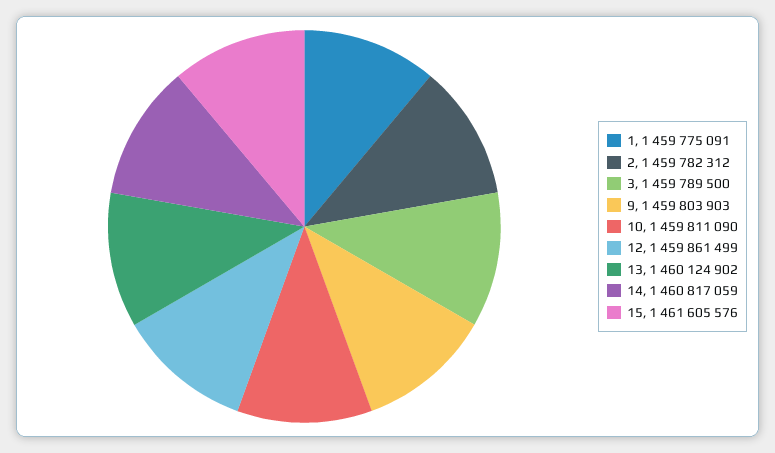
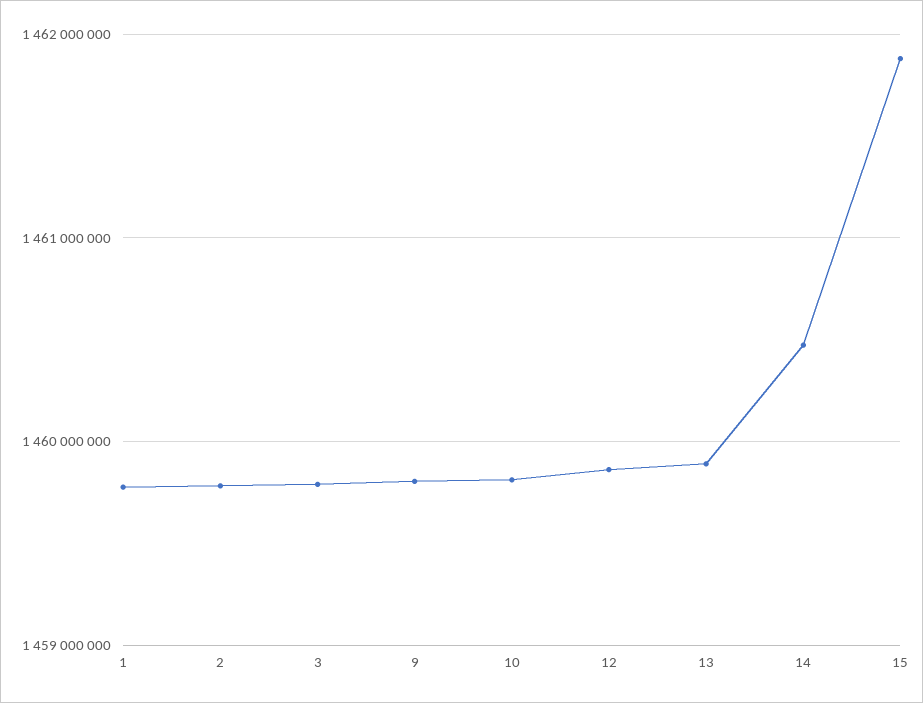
  {
    "1": 1459775091,
    "2": 1459782312,
    "3": 1459789500,
    "9": 1459803903,
    "10": 1459811090,
    "12": 1459861499,
-   "13": 1460124902,
+   "13": 1459900000,
-   "14": 1460817059,
+   "14": 1460500000,
-   "15": 1461605576
+   "15": 1461900000
  }

